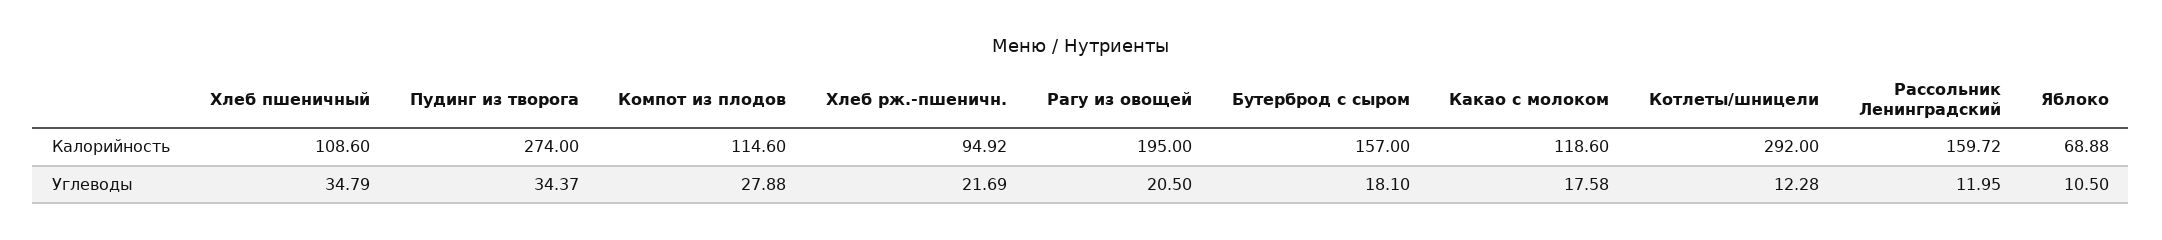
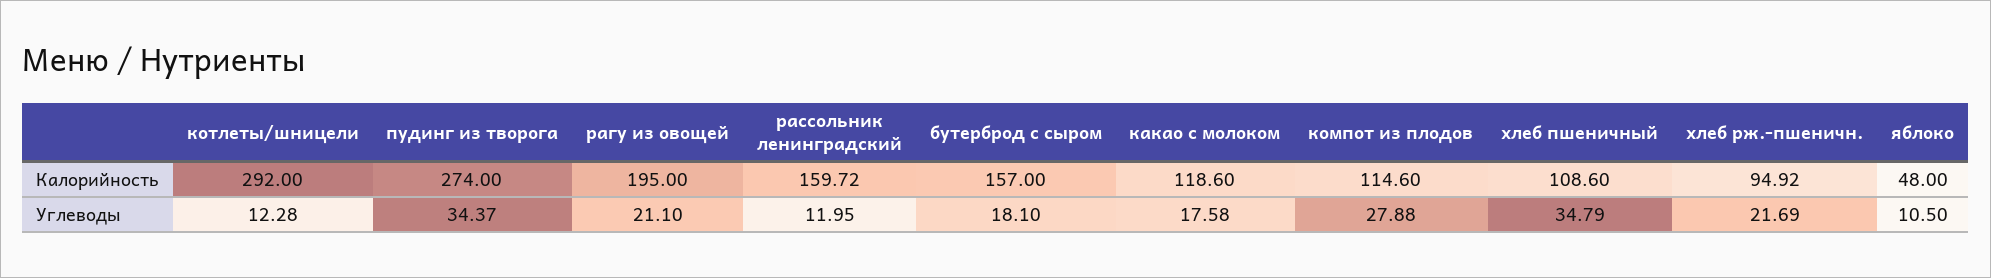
  {
    "Хлеб пшеничный": {
      "Калорийность": 108.6,
      "Углеводы": 34.79
    },
    "Пудинг из творога": {
      "Калорийность": 274,
      "Углеводы": 34.37
    },
    "Компот из плодов": {
      "Калорийность": 114.6,
      "Углеводы": 27.88
    },
    "Хлеб рж.-пшеничн.": {
      "Калорийность": 94.92,
      "Углеводы": 21.69
    },
    "Рагу из овощей": {
      "Калорийность": 195,
-     "Углеводы": 20.5
+     "Углеводы": 21.1
    },
    "Бутерброд с сыром": {
      "Калорийность": 157,
      "Углеводы": 18.1
    },
    "Какао с молоком": {
      "Калорийность": 118.6,
      "Углеводы": 17.58
    },
    "Котлеты/шницели": {
      "Калорийность": 292,
      "Углеводы": 12.28
    },
    "Рассольник Ленинградский": {
      "Калорийность": 159.72,
      "Углеводы": 11.95
    },
    "Яблоко": {
-     "Калорийность": 68.88,
+     "Калорийность": 48,
      "Углеводы": 10.5
    }
  }

